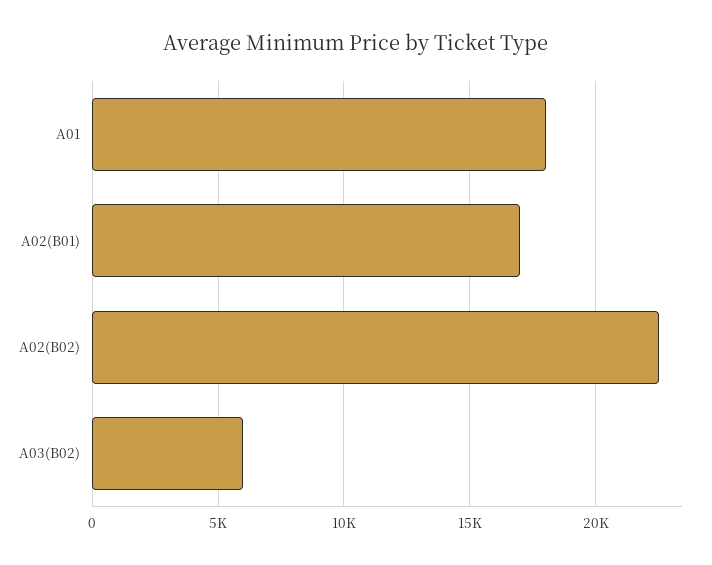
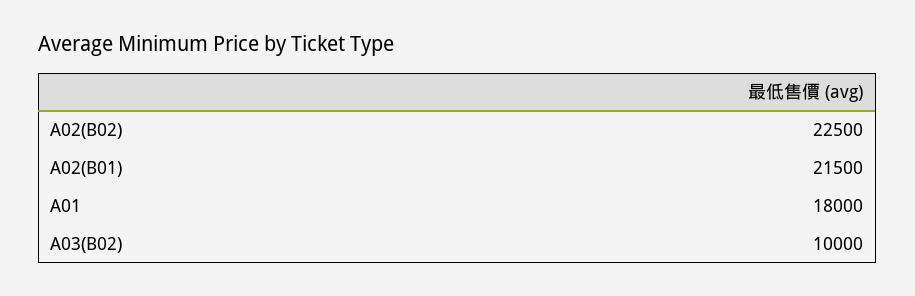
  {
    "A01": 18000,
-   "A02(B01)": 17000,
+   "A02(B01)": 21500,
    "A02(B02)": 22500,
-   "A03(B02)": 6000
+   "A03(B02)": 10000
  }

